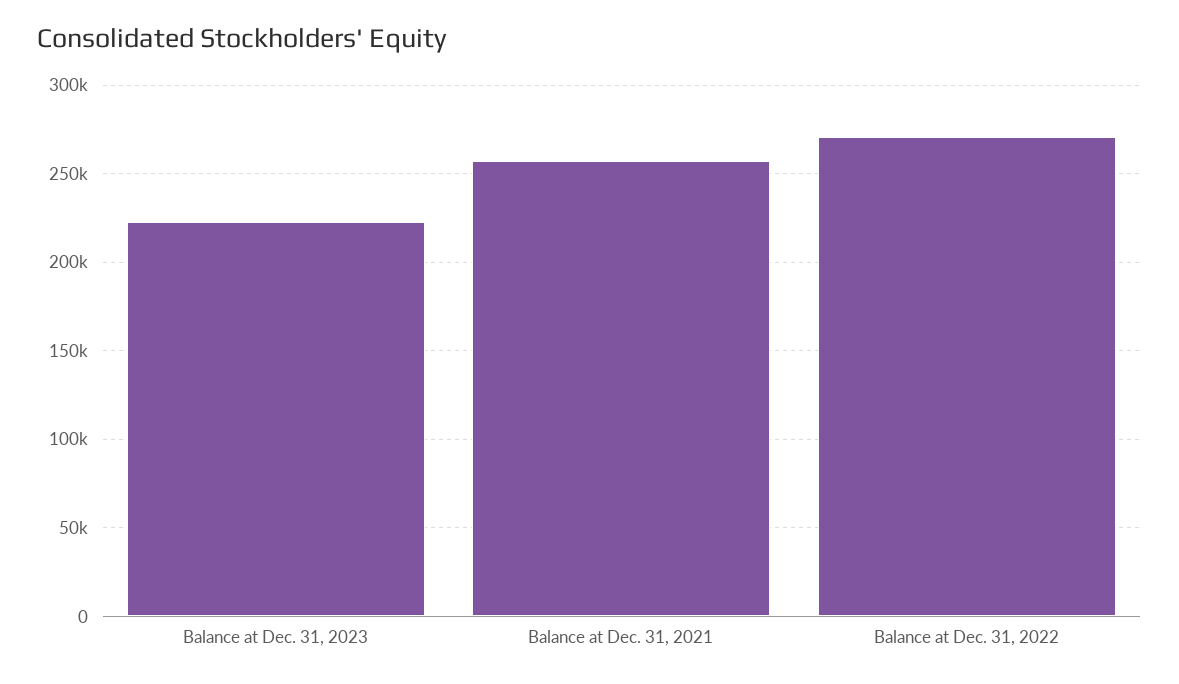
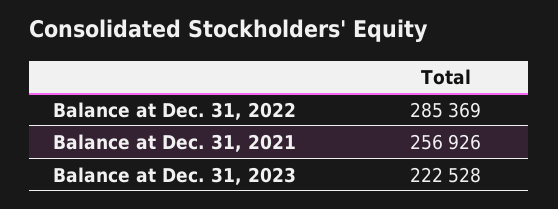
  {
    "Balance at Dec. 31, 2023": 222528,
    "Balance at Dec. 31, 2021": 256926,
-   "Balance at Dec. 31, 2022": 270000
+   "Balance at Dec. 31, 2022": 285369
  }

